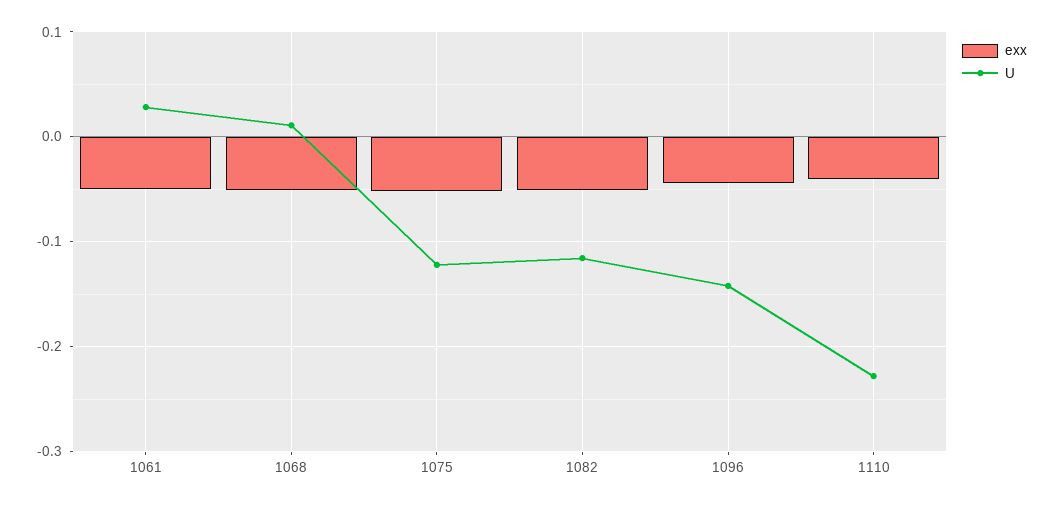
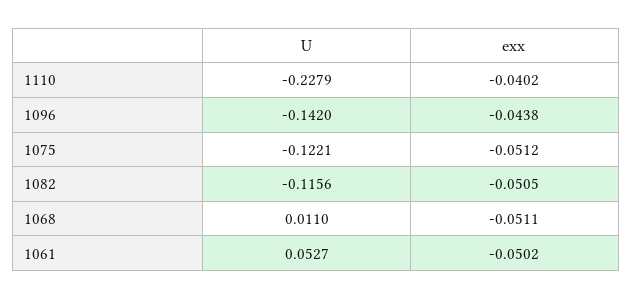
  {
    "exx": {
      "1061": -0.0502,
      "1068": -0.0511,
      "1075": -0.0512,
      "1082": -0.0505,
      "1096": -0.0438,
      "1110": -0.0402
    },
    "U": {
-     "1061": 0.03,
+     "1061": 0.0527,
      "1068": 0.011,
      "1075": -0.1221,
      "1082": -0.1156,
      "1096": -0.142,
      "1110": -0.2279
    }
  }

